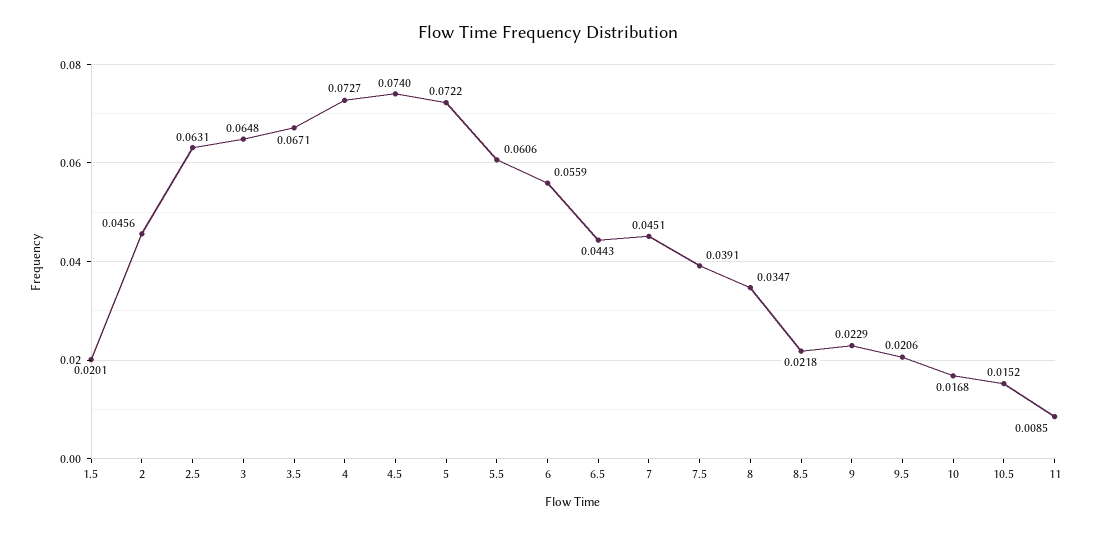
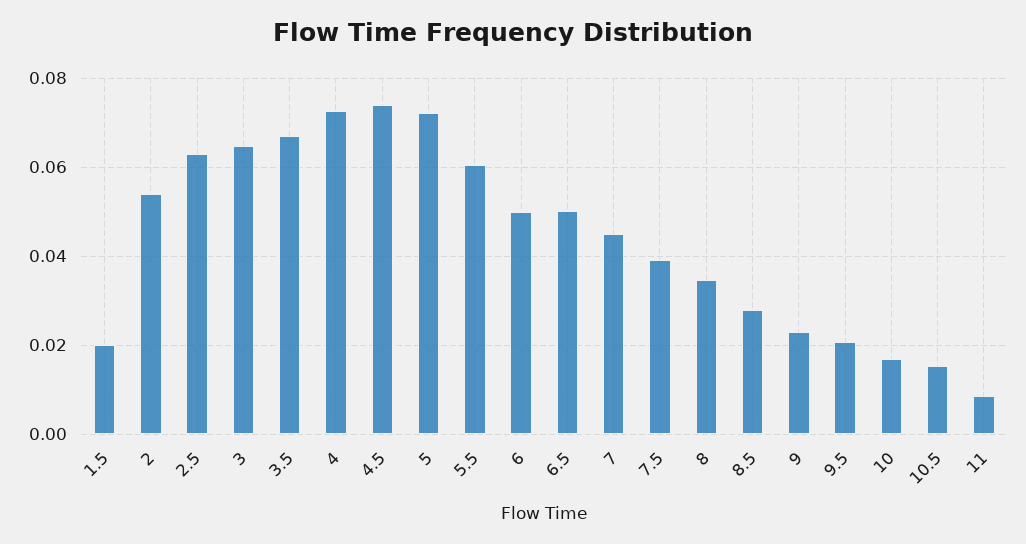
  {
    "1.5": 0.0201,
-   "2": 0.0456,
+   "2": 0.054,
    "2.5": 0.0631,
    "3": 0.0648,
    "3.5": 0.0671,
    "4": 0.0727,
    "4.5": 0.074,
    "5": 0.0722,
    "5.5": 0.0606,
-   "6": 0.0559,
+   "6": 0.05,
-   "6.5": 0.0443,
+   "6.5": 0.05,
    "7": 0.0451,
    "7.5": 0.0391,
    "8": 0.0347,
-   "8.5": 0.0218,
+   "8.5": 0.028,
    "9": 0.0229,
    "9.5": 0.0206,
    "10": 0.0168,
    "10.5": 0.0152,
    "11": 0.0085
  }

